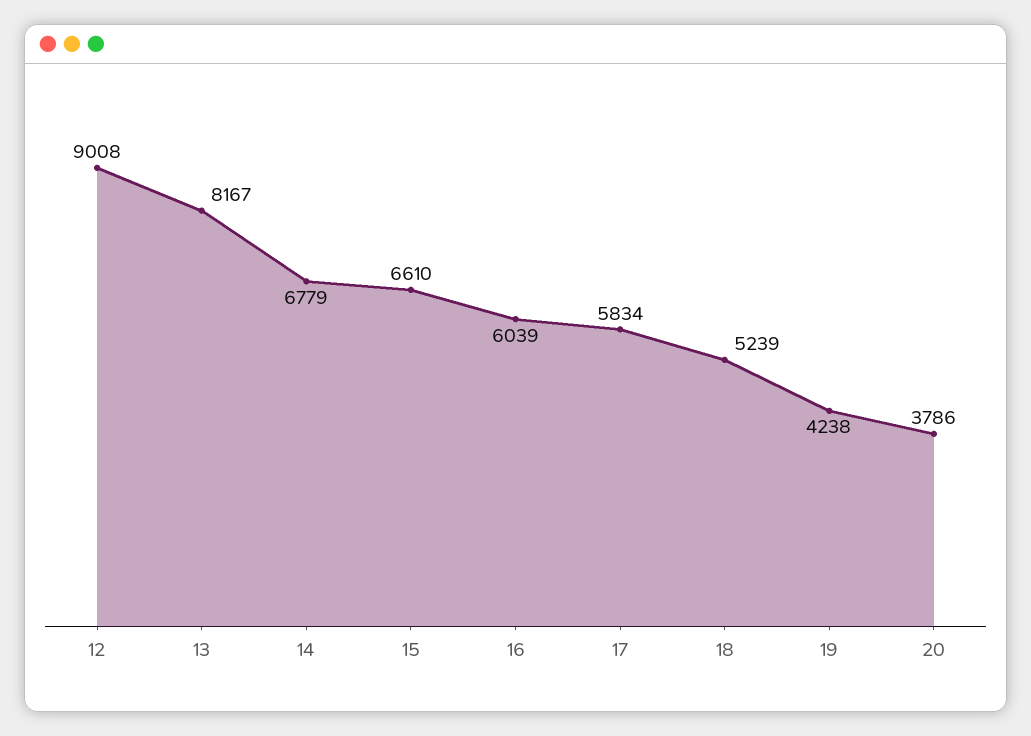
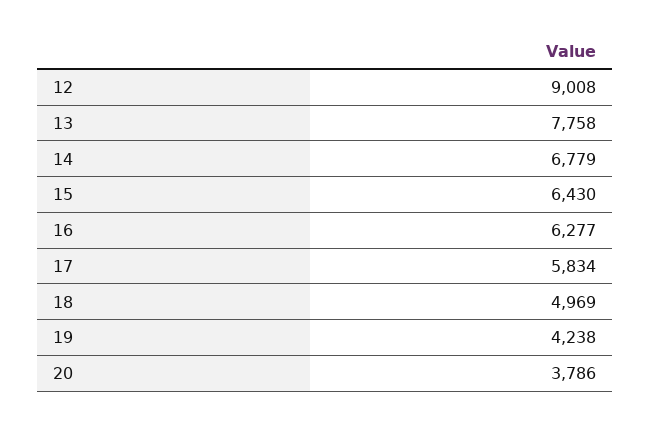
  {
    "12": 9008,
-   "13": 8167,
+   "13": 7758,
    "14": 6779,
-   "15": 6610,
+   "15": 6430,
-   "16": 6039,
+   "16": 6277,
    "17": 5834,
-   "18": 5239,
+   "18": 4969,
    "19": 4238,
    "20": 3786
  }

